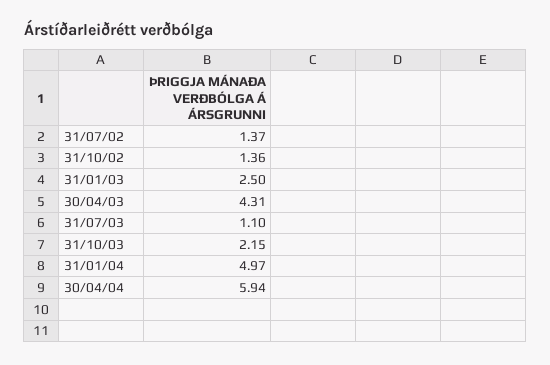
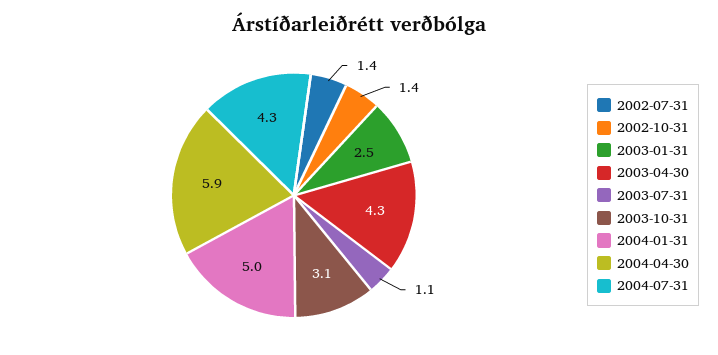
  {
    "31/07/02": 1.37,
    "31/10/02": 1.36,
    "31/01/03": 2.5,
    "30/04/03": 4.31,
    "31/07/03": 1.1,
-   "31/10/03": 2.15,
+   "31/10/03": 3.1,
    "31/01/04": 4.97,
-   "30/04/04": 5.94
+   "30/04/04": 5.94,
+   "2004-07-31": 4.3
  }

